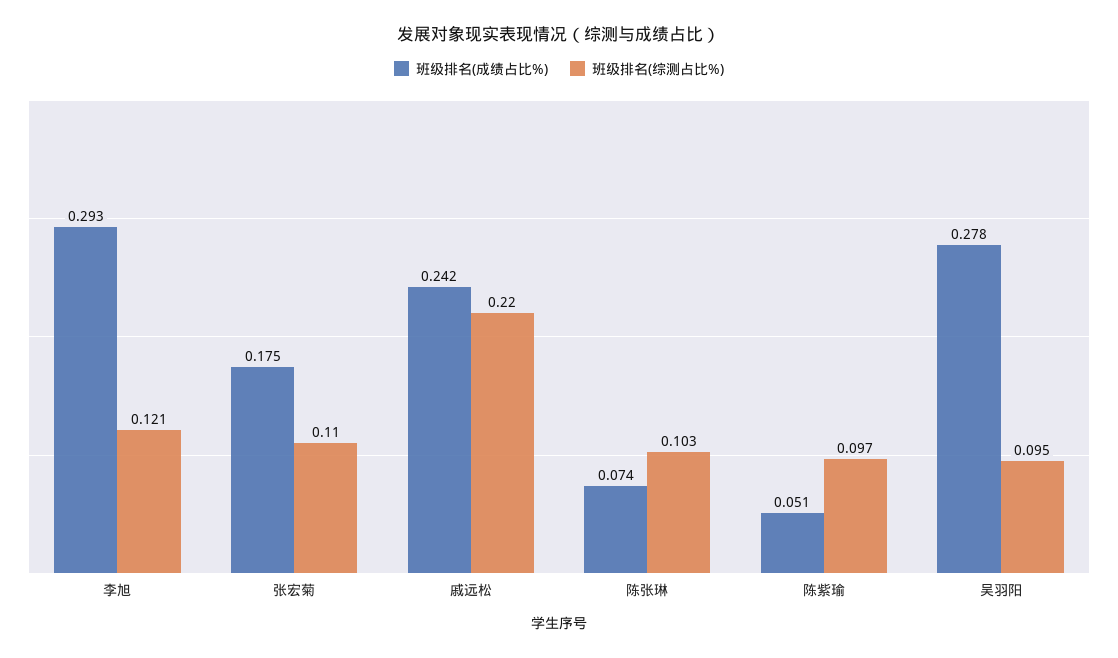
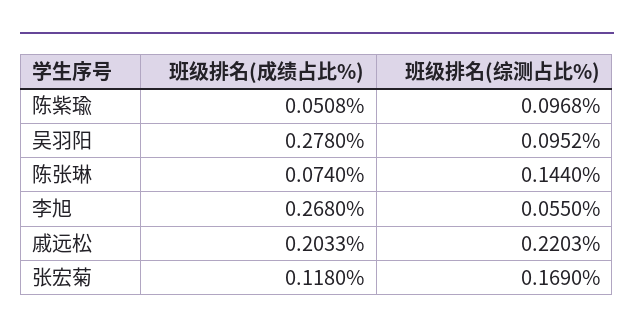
  {
    "班级排名(成绩占比%)": {
-     "李旭": 0.293,
+     "李旭": 0.268,
-     "张宏菊": 0.175,
+     "张宏菊": 0.118,
-     "戚远松": 0.242,
+     "戚远松": 0.2033,
      "陈张琳": 0.074,
      "陈紫瑜": 0.0508,
      "吴羽阳": 0.278
    },
    "班级排名(综测占比%)": {
-     "李旭": 0.121,
+     "李旭": 0.055,
-     "张宏菊": 0.11,
+     "张宏菊": 0.169,
      "戚远松": 0.2203,
-     "陈张琳": 0.103,
+     "陈张琳": 0.144,
      "陈紫瑜": 0.0968,
      "吴羽阳": 0.0952
    }
  }

